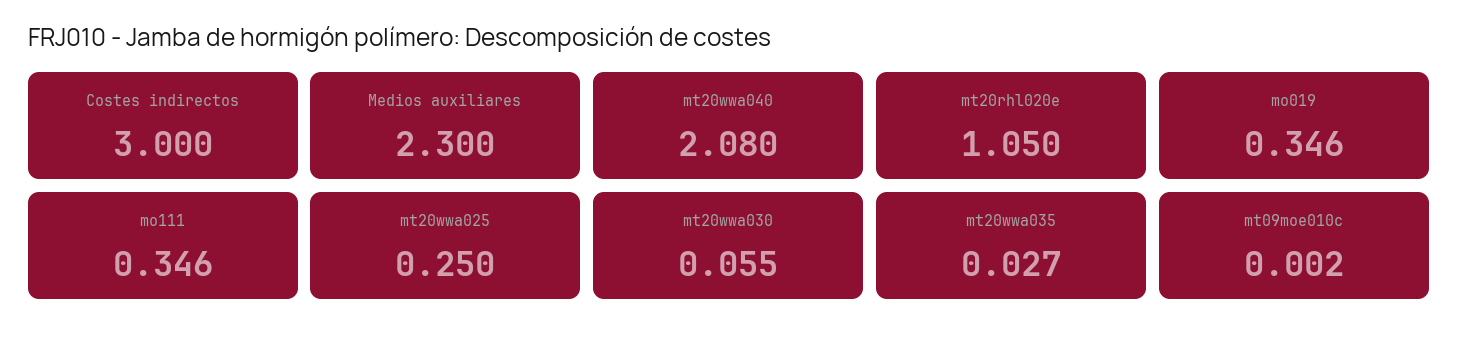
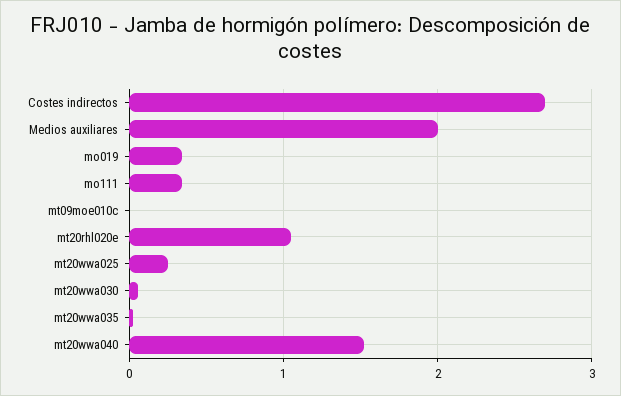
  {
-   "Costes indirectos": 3,
+   "Costes indirectos": 2.7,
-   "Medios auxiliares": 2.3,
+   "Medios auxiliares": 2,
-   "mt20wwa040": 2.08,
+   "mt20wwa040": 1.5,
    "mt20rhl020e": 1.05,
    "mo019": 0.346,
    "mo111": 0.346,
    "mt20wwa025": 0.25,
    "mt20wwa030": 0.055,
    "mt20wwa035": 0.027,
    "mt09moe010c": 0.002
  }

